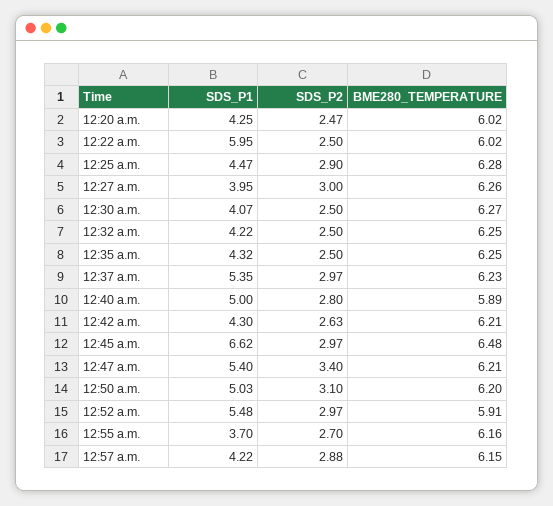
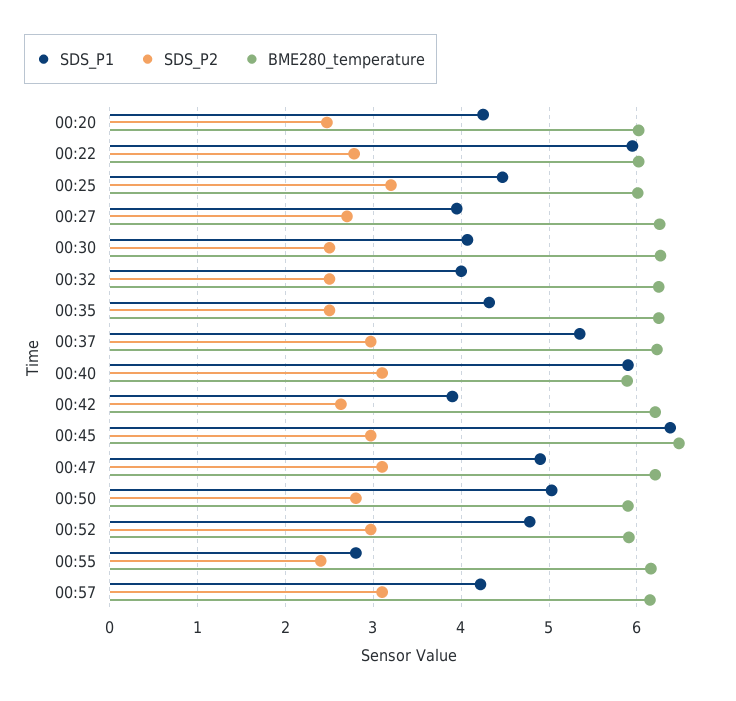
  {
    "SDS_P1": {
      "12:20 a.m.": 4.25,
      "12:22 a.m.": 5.95,
      "12:25 a.m.": 4.47,
      "12:27 a.m.": 3.95,
      "12:30 a.m.": 4.07,
-     "12:32 a.m.": 4.22,
+     "12:32 a.m.": 4,
      "12:35 a.m.": 4.32,
      "12:37 a.m.": 5.35,
-     "12:40 a.m.": 5,
+     "12:40 a.m.": 5.9,
-     "12:42 a.m.": 4.3,
+     "12:42 a.m.": 3.9,
-     "12:45 a.m.": 6.62,
+     "12:45 a.m.": 6.4,
-     "12:47 a.m.": 5.4,
+     "12:47 a.m.": 4.9,
      "12:50 a.m.": 5.03,
-     "12:52 a.m.": 5.48,
+     "12:52 a.m.": 4.8,
-     "12:55 a.m.": 3.7,
+     "12:55 a.m.": 2.8,
      "12:57 a.m.": 4.22
    },
    "SDS_P2": {
      "12:20 a.m.": 2.47,
-     "12:22 a.m.": 2.5,
+     "12:22 a.m.": 2.8,
-     "12:25 a.m.": 2.9,
+     "12:25 a.m.": 3.2,
-     "12:27 a.m.": 3,
+     "12:27 a.m.": 2.7,
      "12:30 a.m.": 2.5,
      "12:32 a.m.": 2.5,
      "12:35 a.m.": 2.5,
      "12:37 a.m.": 2.97,
-     "12:40 a.m.": 2.8,
+     "12:40 a.m.": 3.1,
      "12:42 a.m.": 2.63,
      "12:45 a.m.": 2.97,
-     "12:47 a.m.": 3.4,
+     "12:47 a.m.": 3.1,
-     "12:50 a.m.": 3.1,
+     "12:50 a.m.": 2.8,
      "12:52 a.m.": 2.97,
-     "12:55 a.m.": 2.7,
+     "12:55 a.m.": 2.4,
-     "12:57 a.m.": 2.88
+     "12:57 a.m.": 3.1
    },
    "BME280_TEMPERATURE": {
      "12:20 a.m.": 6.02,
      "12:22 a.m.": 6.02,
-     "12:25 a.m.": 6.28,
+     "12:25 a.m.": 6,
      "12:27 a.m.": 6.26,
      "12:30 a.m.": 6.27,
      "12:32 a.m.": 6.25,
      "12:35 a.m.": 6.25,
      "12:37 a.m.": 6.23,
      "12:40 a.m.": 5.89,
      "12:42 a.m.": 6.21,
      "12:45 a.m.": 6.48,
      "12:47 a.m.": 6.21,
-     "12:50 a.m.": 6.2,
+     "12:50 a.m.": 5.9,
      "12:52 a.m.": 5.91,
      "12:55 a.m.": 6.16,
      "12:57 a.m.": 6.15
    }
  }

